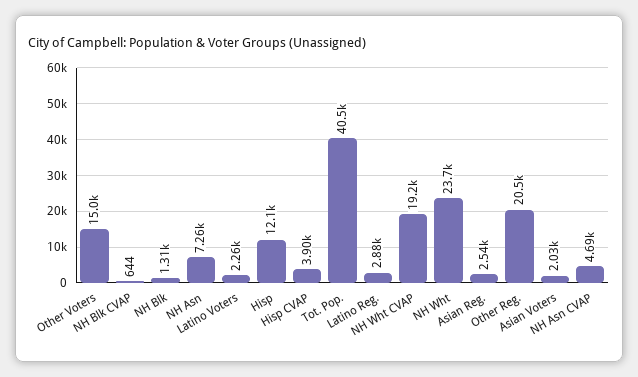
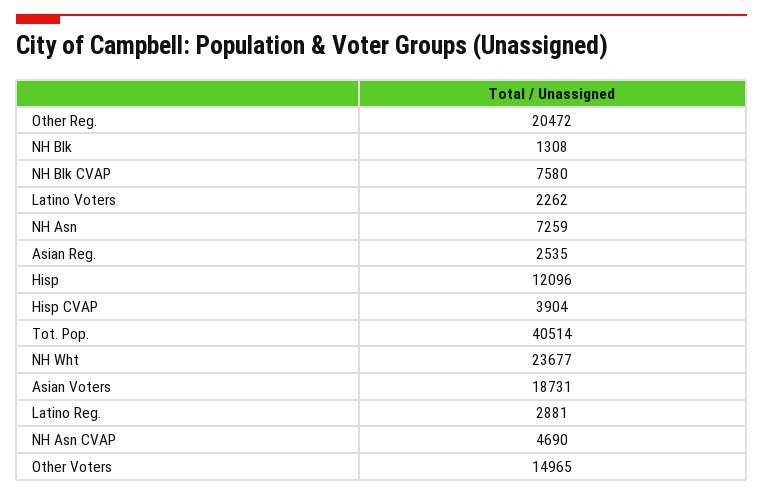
  {
    "Other Voters": 14965,
-   "NH Blk CVAP": 644,
+   "NH Blk CVAP": 7580,
    "NH Blk": 1308,
    "NH Asn": 7259,
    "Latino Voters": 2262,
    "Hisp": 12096,
    "Hisp CVAP": 3904,
    "Tot. Pop.": 40514,
    "Latino Reg.": 2881,
-   "NH Wht CVAP": 19200,
    "NH Wht": 23677,
    "Asian Reg.": 2535,
    "Other Reg.": 20472,
-   "Asian Voters": 2030,
+   "Asian Voters": 18731,
    "NH Asn CVAP": 4690
  }

